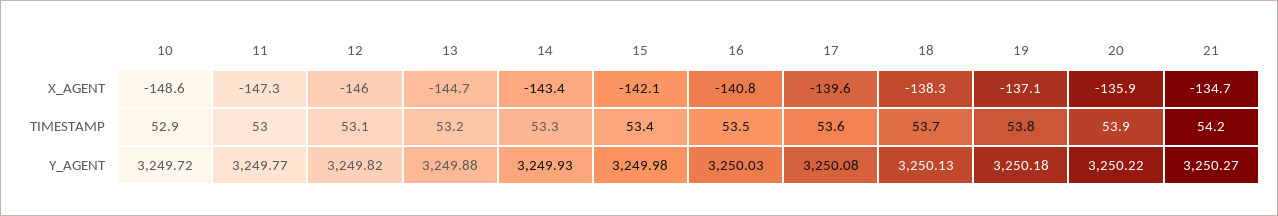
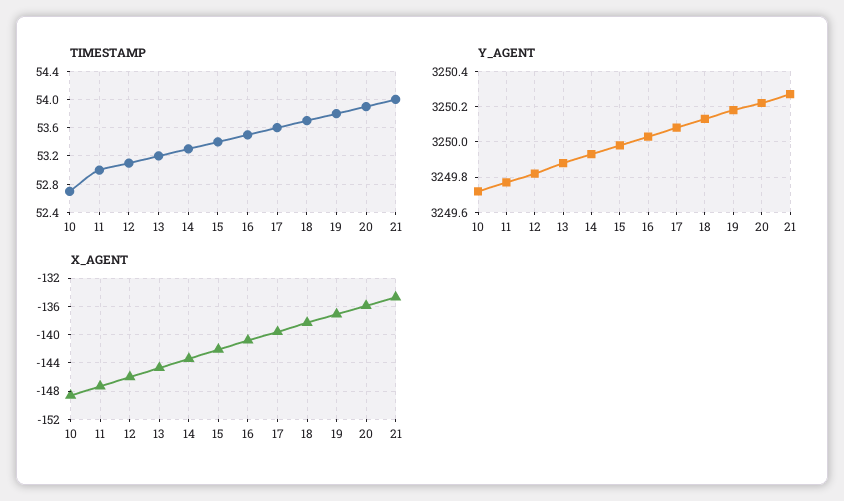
  {
    "X_AGENT": {
      "10": -148.6,
      "11": -147.3,
      "12": -146,
      "13": -144.7,
      "14": -143.4,
      "15": -142.1,
      "16": -140.8,
      "17": -139.6,
      "18": -138.3,
      "19": -137.1,
      "20": -135.9,
      "21": -134.7
    },
    "TIMESTAMP": {
-     "10": 52.9,
+     "10": 52.7,
      "11": 53,
      "12": 53.1,
      "13": 53.2,
      "14": 53.3,
      "15": 53.4,
      "16": 53.5,
      "17": 53.6,
      "18": 53.7,
      "19": 53.8,
      "20": 53.9,
-     "21": 54.2
+     "21": 54
    },
    "Y_AGENT": {
      "10": 3249.72,
      "11": 3249.77,
      "12": 3249.82,
      "13": 3249.88,
      "14": 3249.93,
      "15": 3249.98,
      "16": 3250.03,
      "17": 3250.08,
      "18": 3250.13,
      "19": 3250.18,
      "20": 3250.22,
      "21": 3250.27
    }
  }

